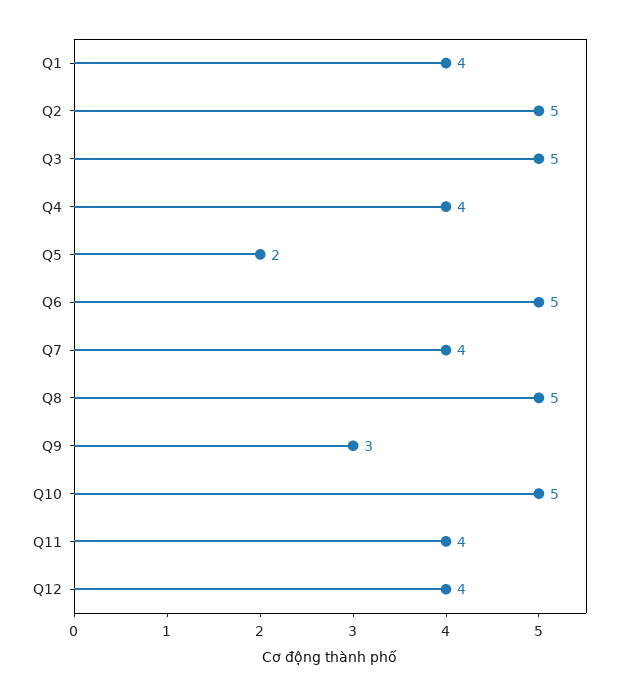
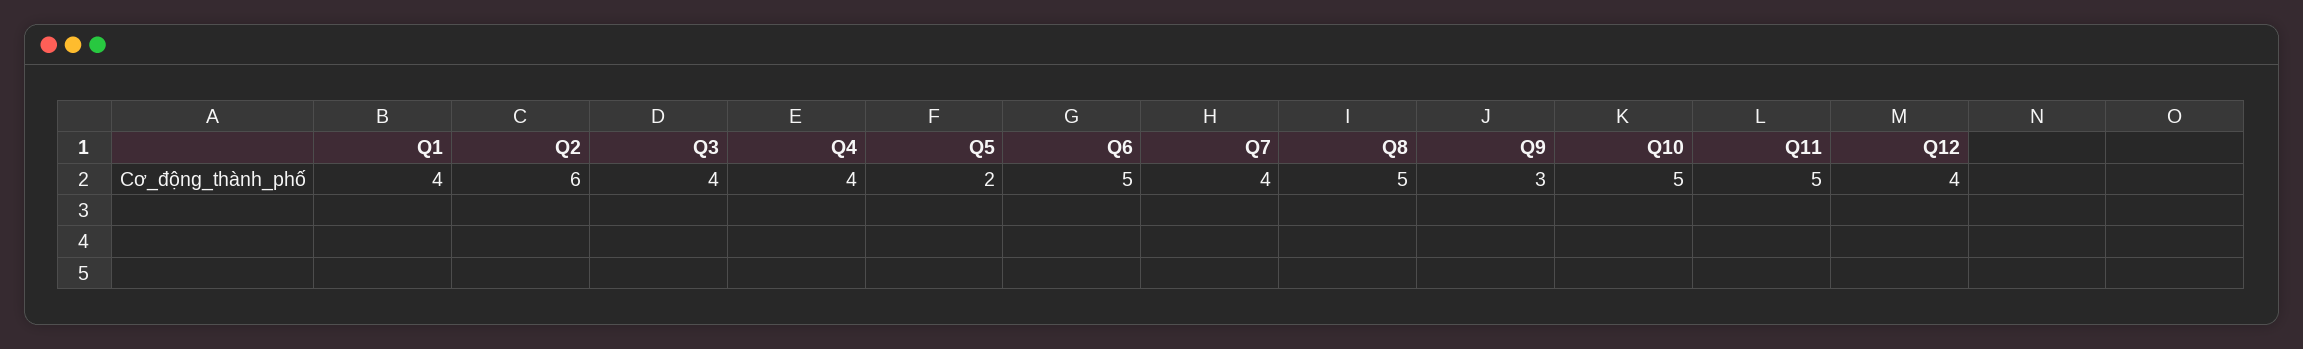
  {
    "Q1": 4,
-   "Q2": 5,
+   "Q2": 6,
-   "Q3": 5,
+   "Q3": 4,
    "Q4": 4,
    "Q5": 2,
    "Q6": 5,
    "Q7": 4,
    "Q8": 5,
    "Q9": 3,
    "Q10": 5,
-   "Q11": 4,
+   "Q11": 5,
    "Q12": 4
  }

